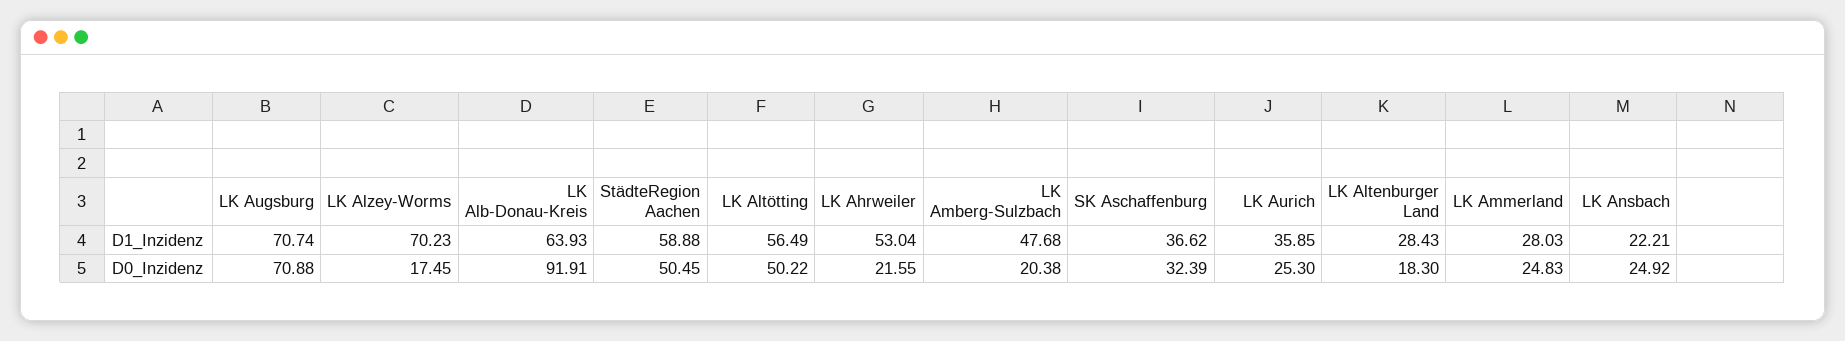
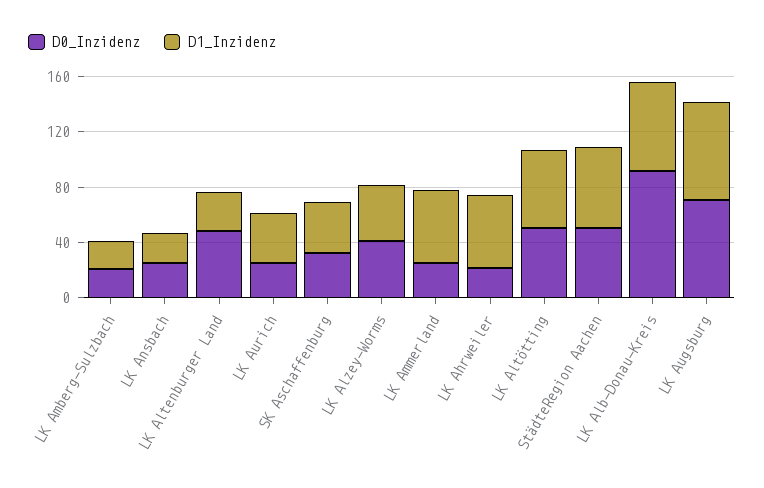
  {
    "D1_Inzidenz": {
      "LK Augsburg": 70.74,
-     "LK Alzey-Worms": 70.23,
+     "LK Alzey-Worms": 40,
      "LK Alb-Donau-Kreis": 63.93,
      "StädteRegion Aachen": 58.88,
      "LK Altötting": 56.49,
      "LK Ahrweiler": 53.04,
-     "LK Amberg-Sulzbach": 47.68,
+     "LK Amberg-Sulzbach": 20,
      "SK Aschaffenburg": 36.62,
      "LK Aurich": 35.85,
      "LK Altenburger Land": 28.43,
-     "LK Ammerland": 28.03,
+     "LK Ammerland": 50,
      "LK Ansbach": 22.21
    },
    "D0_Inzidenz": {
      "LK Augsburg": 70.88,
-     "LK Alzey-Worms": 17.45,
+     "LK Alzey-Worms": 40,
      "LK Alb-Donau-Kreis": 91.91,
      "StädteRegion Aachen": 50.45,
      "LK Altötting": 50.22,
      "LK Ahrweiler": 21.55,
      "LK Amberg-Sulzbach": 20.38,
      "SK Aschaffenburg": 32.39,
      "LK Aurich": 25.3,
-     "LK Altenburger Land": 18.3,
+     "LK Altenburger Land": 50,
      "LK Ammerland": 24.83,
      "LK Ansbach": 24.92
    }
  }

